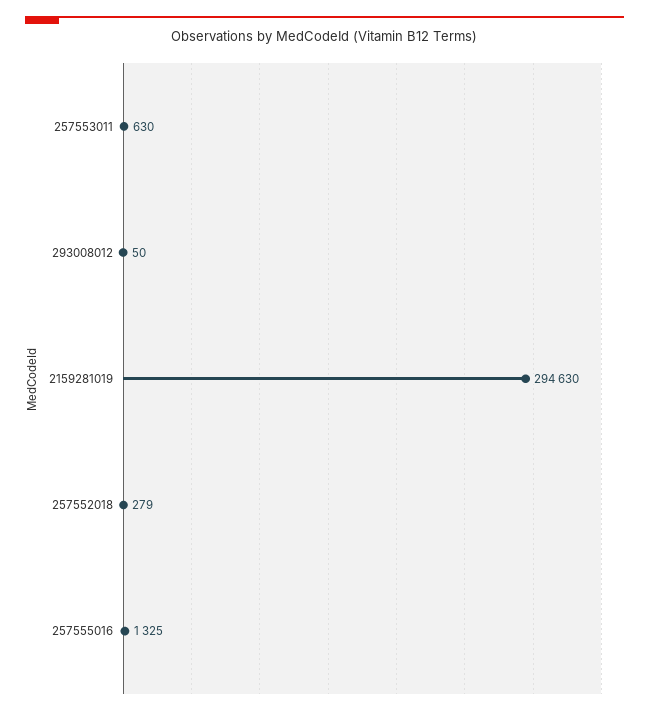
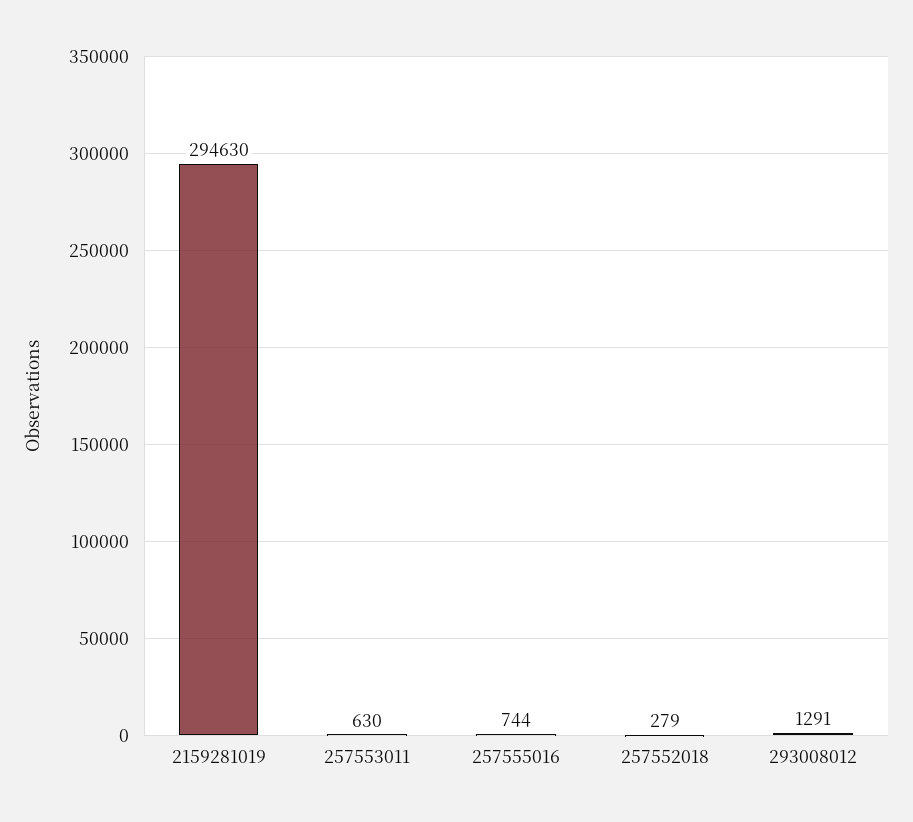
  {
    "257553011": 630,
-   "293008012": 50,
+   "293008012": 1291,
    "2159281019": 294630,
    "257552018": 279,
-   "257555016": 1325
+   "257555016": 744
  }

